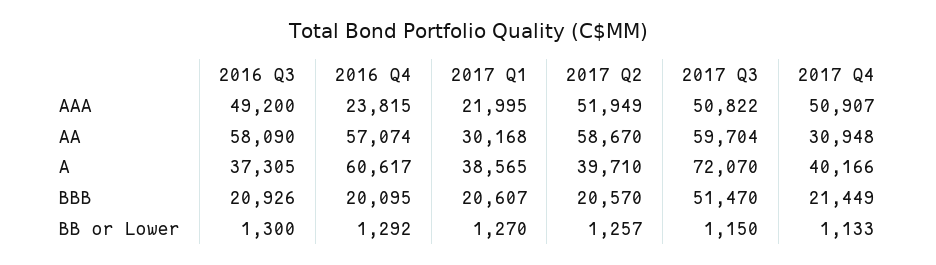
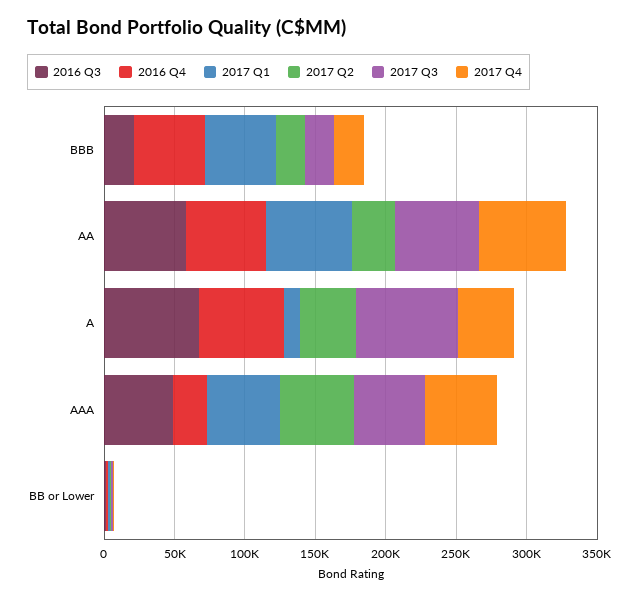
  {
    "2016 Q3": {
      "AAA": 49200,
      "AA": 58090,
-     "A": 37305,
+     "A": 70000,
      "BBB": 20926,
      "BB or Lower": 1300
    },
    "2016 Q4": {
      "AAA": 23815,
      "AA": 57074,
      "A": 60617,
-     "BBB": 20095,
+     "BBB": 50000,
      "BB or Lower": 1292
    },
    "2017 Q1": {
-     "AAA": 21995,
+     "AAA": 50000,
-     "AA": 30168,
+     "AA": 60000,
-     "A": 38565,
+     "A": 10000,
-     "BBB": 20607,
+     "BBB": 50000,
      "BB or Lower": 1270
    },
    "2017 Q2": {
      "AAA": 51949,
-     "AA": 58670,
+     "AA": 30000,
      "A": 39710,
      "BBB": 20570,
      "BB or Lower": 1257
    },
    "2017 Q3": {
      "AAA": 50822,
      "AA": 59704,
      "A": 72070,
-     "BBB": 51470,
+     "BBB": 20000,
      "BB or Lower": 1150
    },
    "2017 Q4": {
      "AAA": 50907,
-     "AA": 30948,
+     "AA": 60000,
      "A": 40166,
      "BBB": 21449,
      "BB or Lower": 1133
    }
  }

